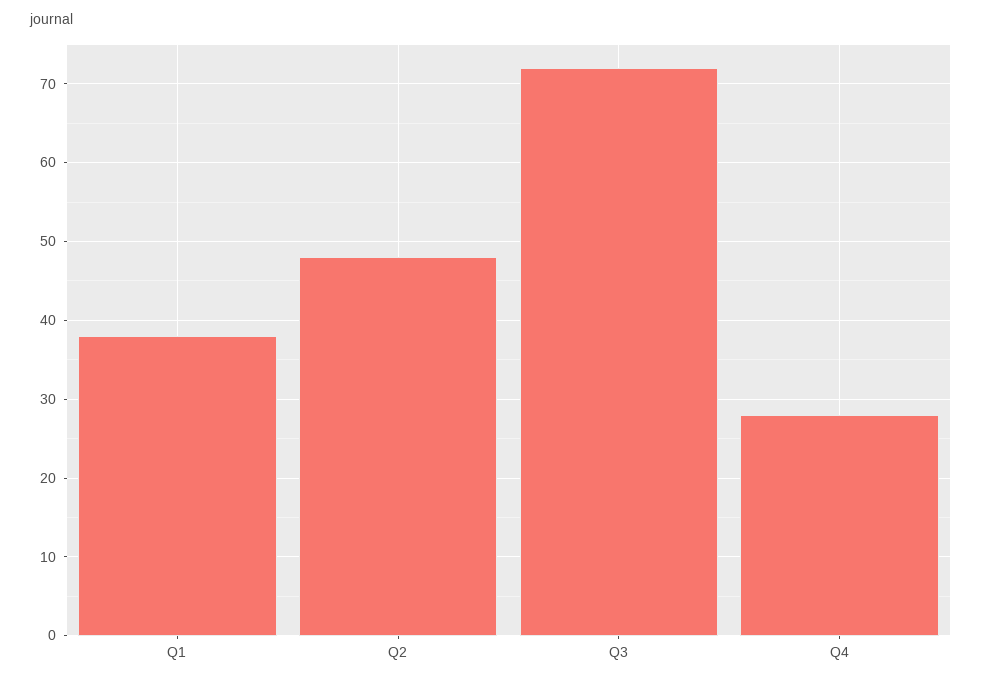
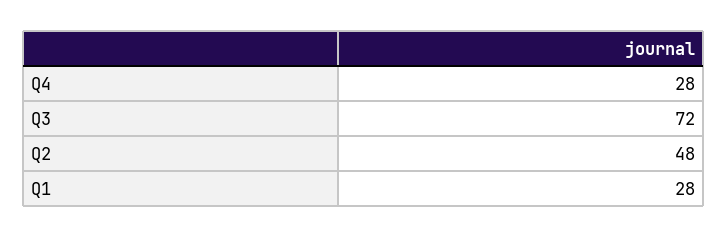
  {
-   "Q1": 38,
+   "Q1": 28,
    "Q2": 48,
    "Q3": 72,
    "Q4": 28
  }

